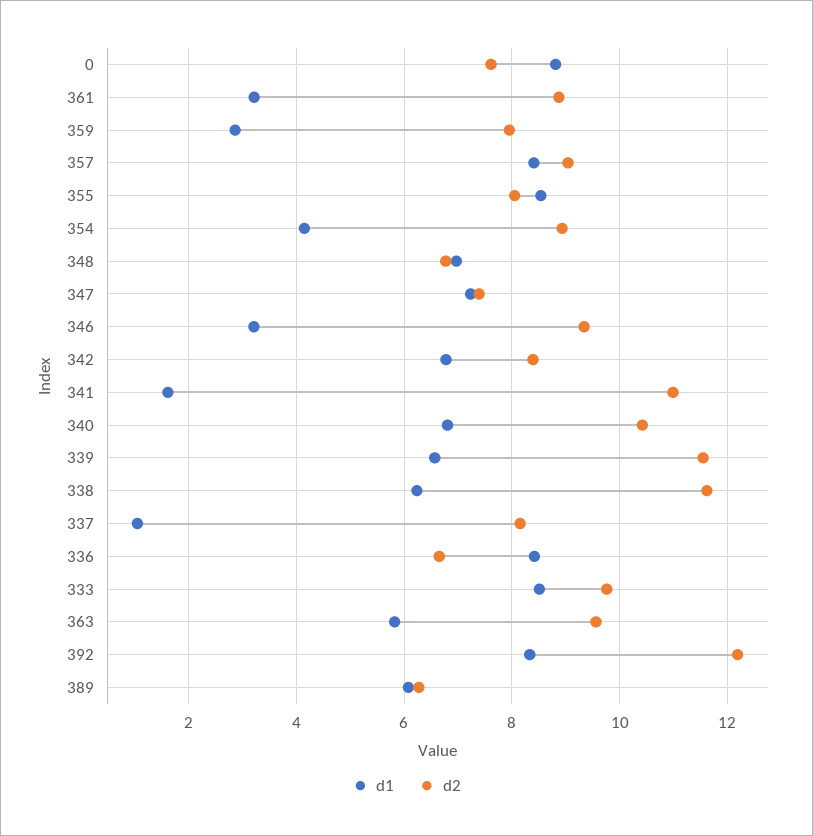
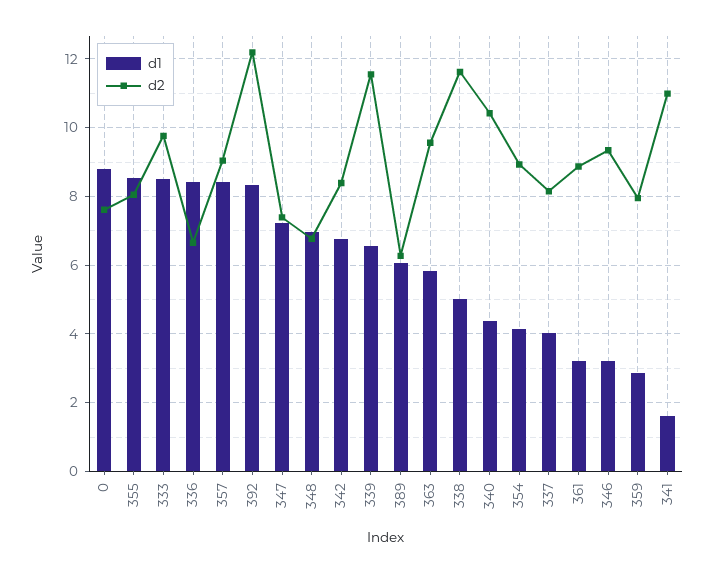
  {
    "d1": {
      "0": 8.8,
      "361": 3.2,
      "359": 2.8,
      "357": 8.4,
      "355": 8.6,
      "354": 4.2,
      "348": 7,
      "347": 7.2,
      "346": 3.2,
      "342": 6.8,
      "341": 1.6,
-     "340": 6.8,
+     "340": 4.4,
      "339": 6.6,
-     "338": 6.2,
+     "338": 5,
-     "337": 1,
+     "337": 4,
      "336": 8.4,
      "333": 8.6,
      "363": 5.8,
      "392": 8.4,
      "389": 6
    },
    "d2": {
      "0": 7.6,
      "361": 8.8,
      "359": 8,
      "357": 9,
      "355": 8,
      "354": 9,
      "348": 6.8,
      "347": 7.4,
      "346": 9.4,
      "342": 8.4,
      "341": 11,
      "340": 10.4,
      "339": 11.6,
      "338": 11.6,
      "337": 8.2,
      "336": 6.6,
      "333": 9.8,
      "363": 9.6,
      "392": 12.2,
      "389": 6.2
    }
  }

